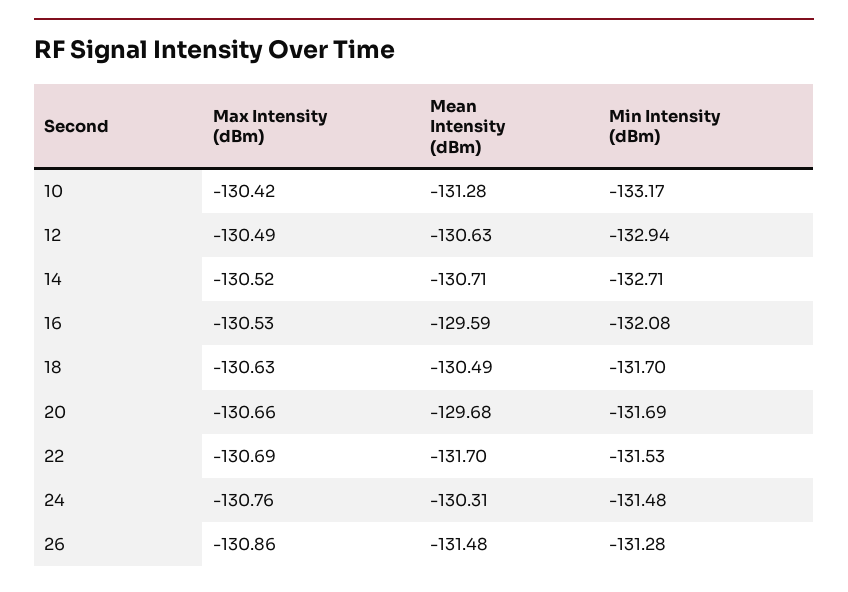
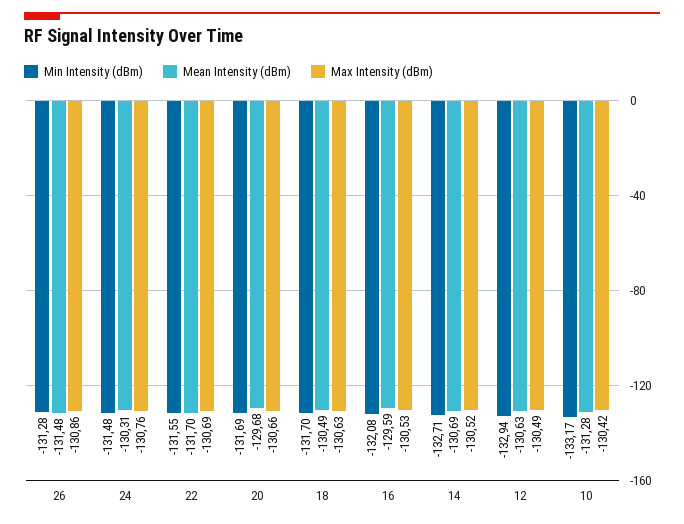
  {
    "Max Intensity (dBm)": {
      "10": -130.42,
      "12": -130.49,
      "14": -130.52,
      "16": -130.53,
      "18": -130.63,
      "20": -130.66,
      "22": -130.69,
      "24": -130.76,
      "26": -130.86
    },
    "Mean Intensity (dBm)": {
      "10": -131.28,
      "12": -130.63,
-     "14": -130.71,
+     "14": -130.69,
      "16": -129.59,
      "18": -130.49,
      "20": -129.68,
      "22": -131.7,
      "24": -130.31,
      "26": -131.48
    },
    "Min Intensity (dBm)": {
      "10": -133.17,
      "12": -132.94,
      "14": -132.71,
      "16": -132.08,
      "18": -131.7,
      "20": -131.69,
-     "22": -131.53,
+     "22": -131.55,
      "24": -131.48,
      "26": -131.28
    }
  }

